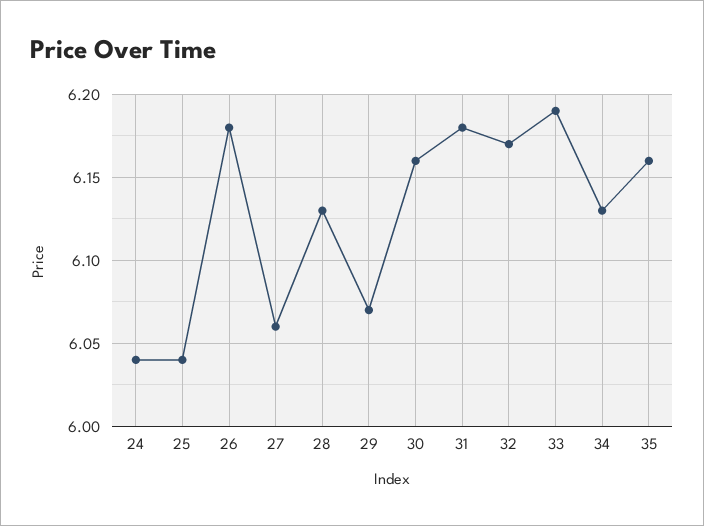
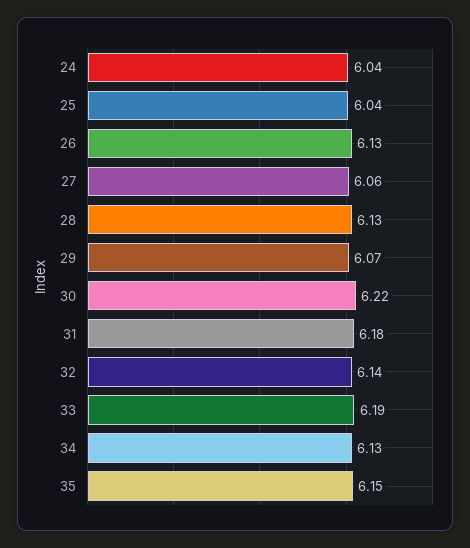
  {
    "24": 6.04,
    "25": 6.04,
-   "26": 6.18,
+   "26": 6.13,
    "27": 6.06,
    "28": 6.13,
    "29": 6.07,
-   "30": 6.16,
+   "30": 6.22,
    "31": 6.18,
-   "32": 6.17,
+   "32": 6.14,
    "33": 6.19,
    "34": 6.13,
-   "35": 6.16
+   "35": 6.15
  }

